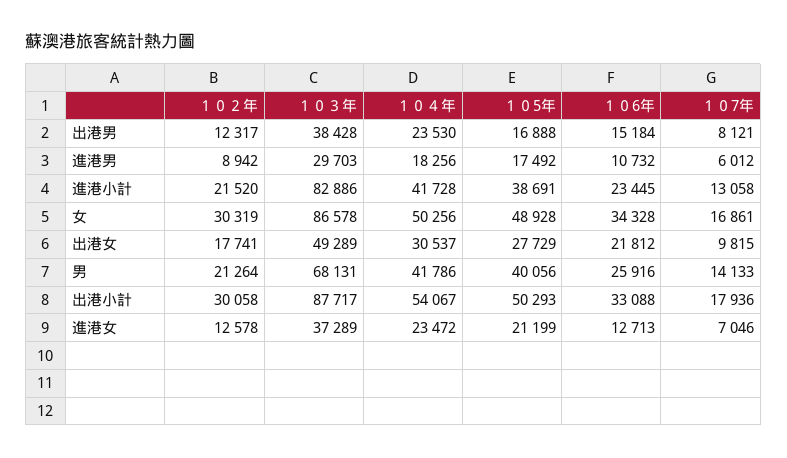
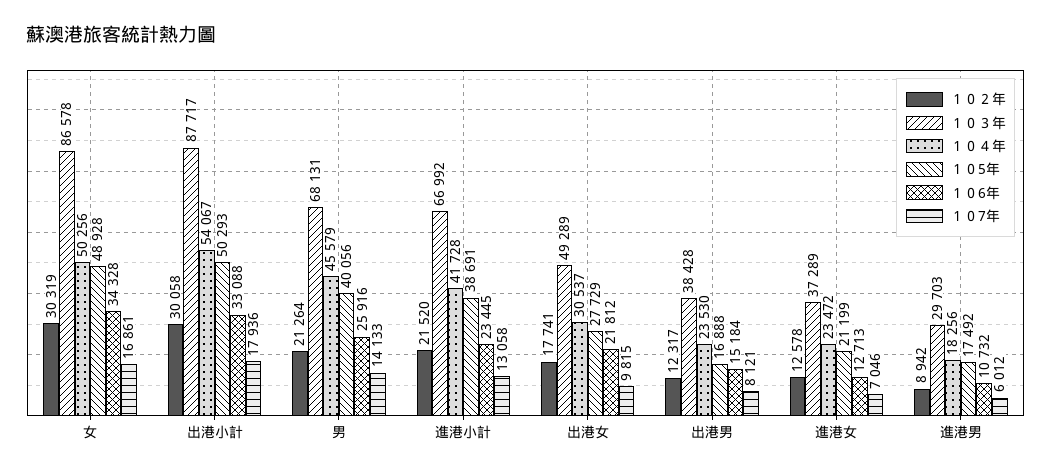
  {
    "１０２年": {
      "出港男": 12317,
      "進港男": 8942,
      "進港小計": 21520,
      "女": 30319,
      "出港女": 17741,
      "男": 21264,
      "出港小計": 30058,
      "進港女": 12578
    },
    "１０３年": {
      "出港男": 38428,
      "進港男": 29703,
-     "進港小計": 82886,
+     "進港小計": 66992,
      "女": 86578,
      "出港女": 49289,
      "男": 68131,
      "出港小計": 87717,
      "進港女": 37289
    },
    "１０４年": {
      "出港男": 23530,
      "進港男": 18256,
      "進港小計": 41728,
      "女": 50256,
      "出港女": 30537,
-     "男": 41786,
+     "男": 45579,
      "出港小計": 54067,
      "進港女": 23472
    },
    "１０5年": {
      "出港男": 16888,
      "進港男": 17492,
      "進港小計": 38691,
      "女": 48928,
      "出港女": 27729,
      "男": 40056,
      "出港小計": 50293,
      "進港女": 21199
    },
    "１０6年": {
      "出港男": 15184,
      "進港男": 10732,
      "進港小計": 23445,
      "女": 34328,
      "出港女": 21812,
      "男": 25916,
      "出港小計": 33088,
      "進港女": 12713
    },
    "１０7年": {
      "出港男": 8121,
      "進港男": 6012,
      "進港小計": 13058,
      "女": 16861,
      "出港女": 9815,
      "男": 14133,
      "出港小計": 17936,
      "進港女": 7046
    }
  }

